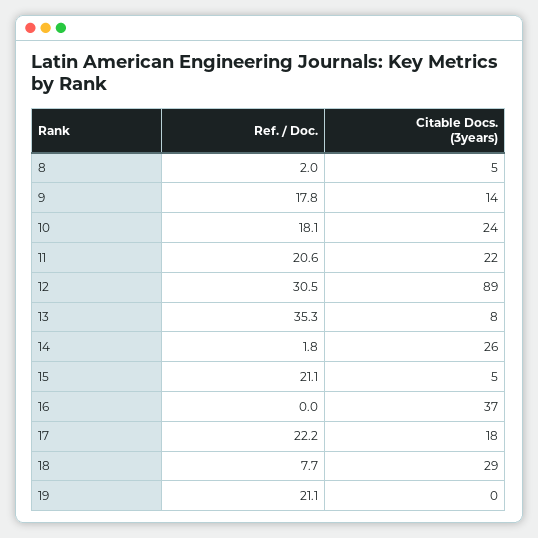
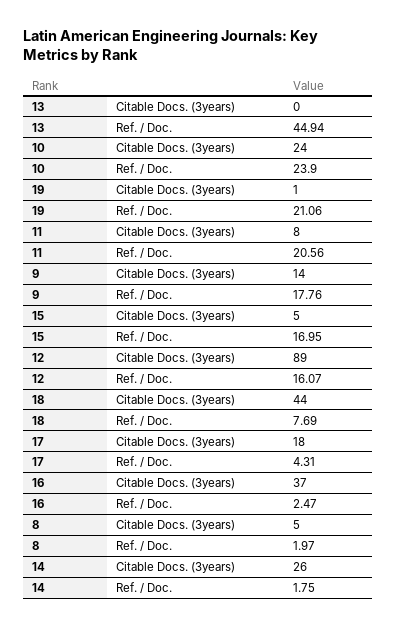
  {
    "Ref. / Doc.": {
      "8": 1.97,
      "9": 17.76,
-     "10": 18.1,
+     "10": 23.9,
      "11": 20.56,
-     "12": 30.5,
+     "12": 16.07,
-     "13": 35.3,
+     "13": 44.94,
      "14": 1.75,
-     "15": 21.1,
+     "15": 16.95,
-     "16": 0,
+     "16": 2.47,
-     "17": 22.2,
+     "17": 4.31,
      "18": 7.69,
      "19": 21.06
    },
    "Citable Docs. (3years)": {
      "8": 5,
      "9": 14,
      "10": 24,
-     "11": 22,
+     "11": 8,
      "12": 89,
-     "13": 8,
+     "13": 0,
      "14": 26,
      "15": 5,
      "16": 37,
      "17": 18,
-     "18": 29,
+     "18": 44,
-     "19": 0
+     "19": 1
    }
  }

